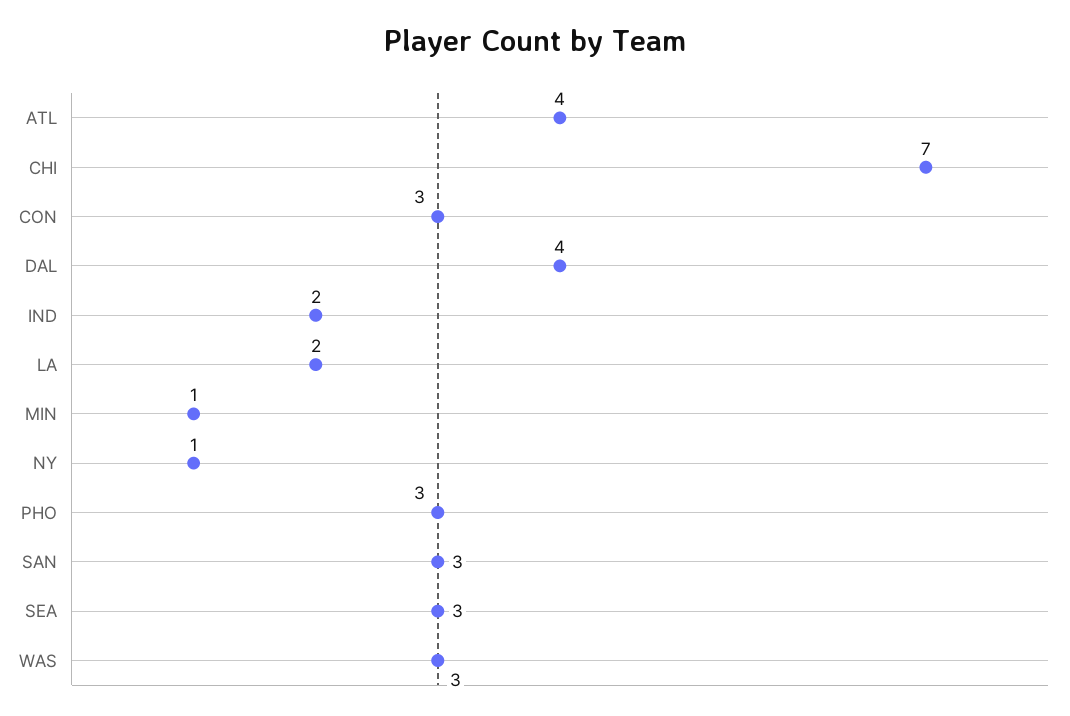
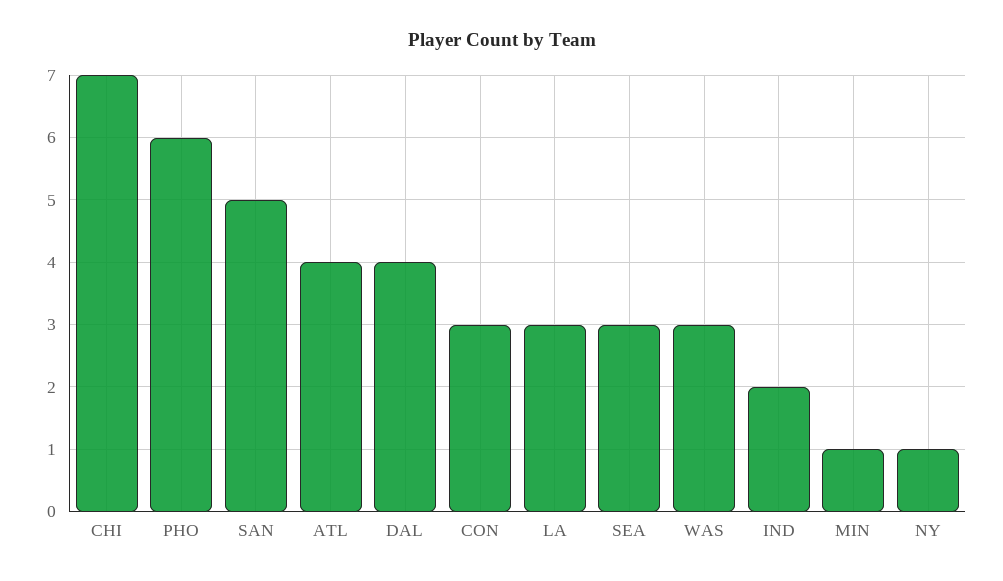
  {
    "ATL": 4,
    "CHI": 7,
    "CON": 3,
    "DAL": 4,
    "IND": 2,
-   "LA": 2,
+   "LA": 3,
    "MIN": 1,
    "NY": 1,
-   "PHO": 3,
+   "PHO": 6,
-   "SAN": 3,
+   "SAN": 5,
    "SEA": 3,
    "WAS": 3
  }

